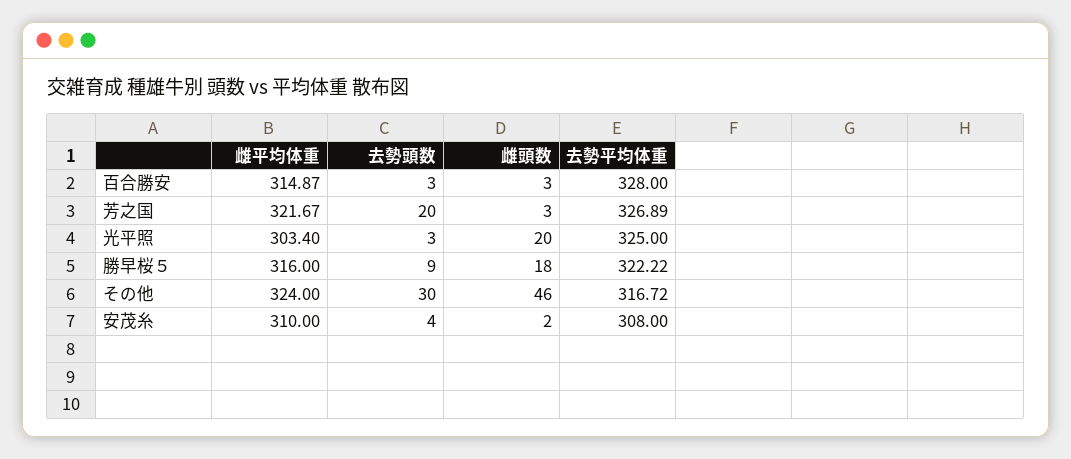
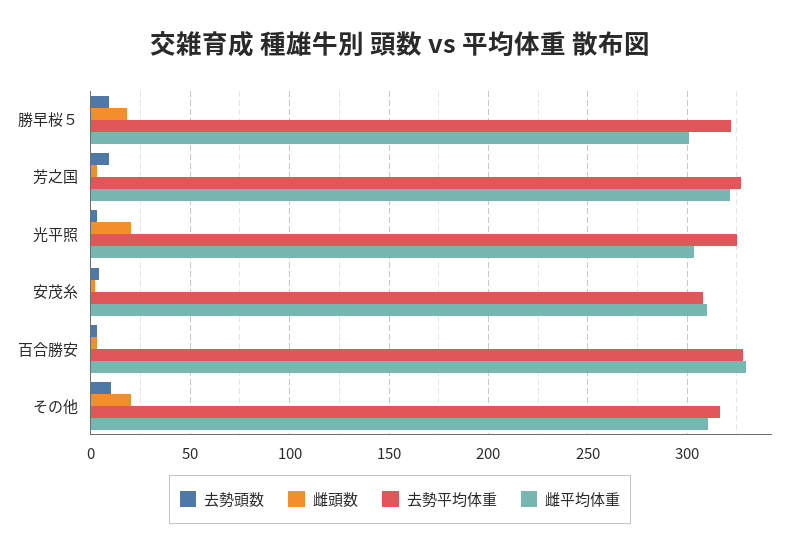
  {
    "雌平均体重": {
-     "百合勝安": 314.87,
+     "百合勝安": 330,
      "芳之国": 321.67,
      "光平照": 303.4,
-     "勝早桜５": 316,
+     "勝早桜５": 300,
-     "その他": 324,
+     "その他": 310,
      "安茂糸": 310
    },
    "去勢頭数": {
      "百合勝安": 3,
-     "芳之国": 20,
+     "芳之国": 10,
      "光平照": 3,
      "勝早桜５": 9,
-     "その他": 30,
+     "その他": 10,
      "安茂糸": 4
    },
    "雌頭数": {
      "百合勝安": 3,
      "芳之国": 3,
      "光平照": 20,
      "勝早桜５": 18,
-     "その他": 46,
+     "その他": 20,
      "安茂糸": 2
    },
    "去勢平均体重": {
      "百合勝安": 328,
      "芳之国": 326.89,
      "光平照": 325,
      "勝早桜５": 322.22,
      "その他": 316.72,
      "安茂糸": 308
    }
  }

